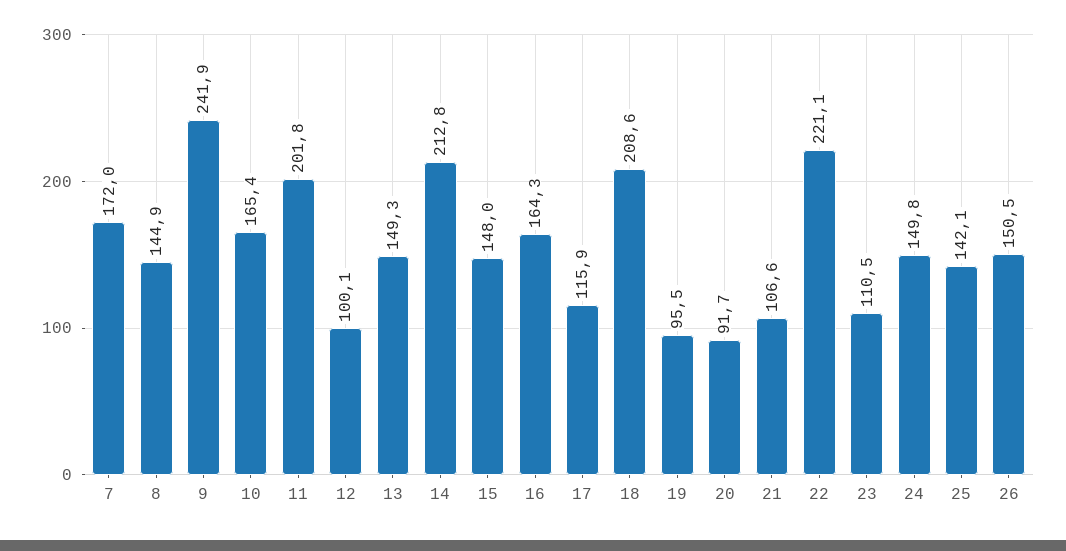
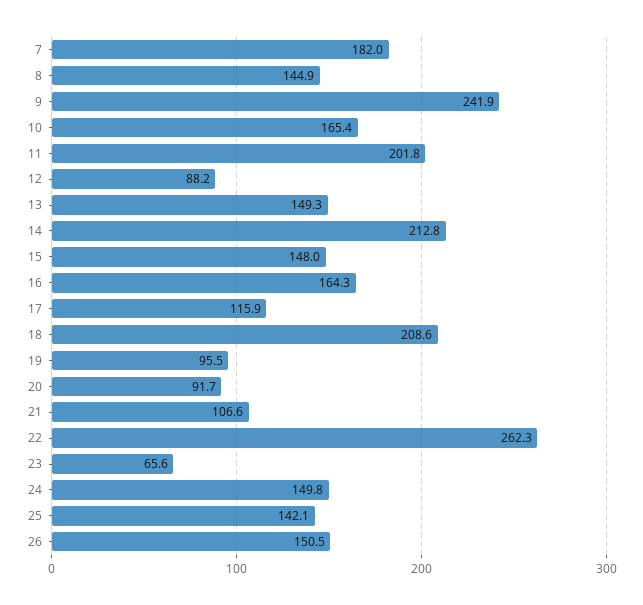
  {
-   "7": 172,
+   "7": 182,
    "8": 144.9,
    "9": 241.9,
    "10": 165.4,
    "11": 201.8,
-   "12": 100.1,
+   "12": 88.2,
    "13": 149.3,
    "14": 212.8,
    "15": 148,
    "16": 164.3,
    "17": 115.9,
    "18": 208.6,
    "19": 95.5,
    "20": 91.7,
    "21": 106.6,
-   "22": 221.1,
+   "22": 262.3,
-   "23": 110.5,
+   "23": 65.6,
    "24": 149.8,
    "25": 142.1,
    "26": 150.5
  }

